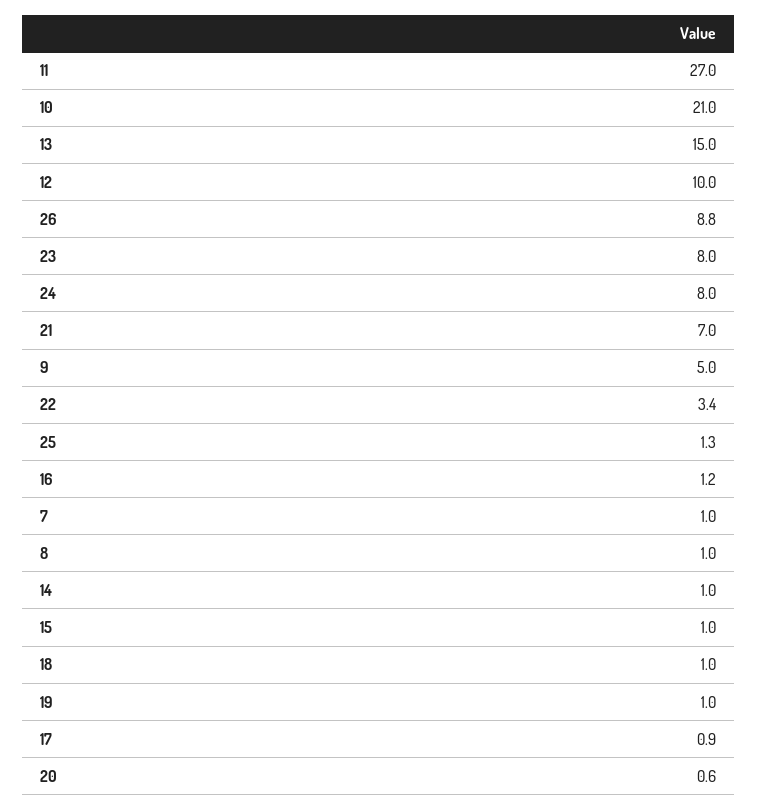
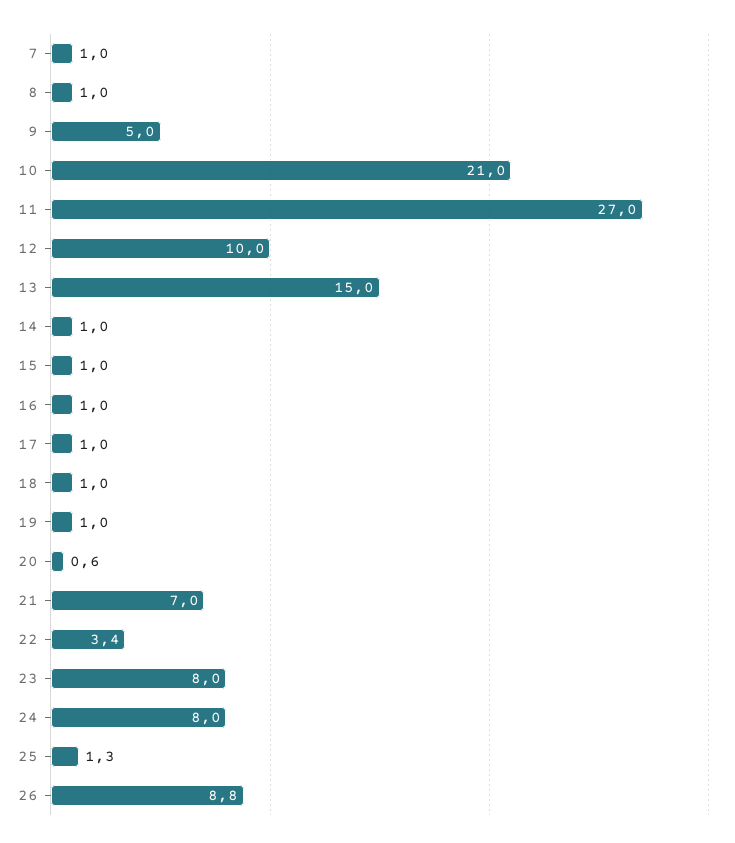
  {
    "11": 27,
    "10": 21,
    "13": 15,
    "12": 10,
    "26": 8.8,
    "23": 8,
    "24": 8,
    "21": 7,
    "9": 5,
    "22": 3.4,
    "25": 1.3,
-   "16": 1.2,
+   "16": 1,
    "7": 1,
    "8": 1,
    "14": 1,
    "15": 1,
    "18": 1,
    "19": 1,
-   "17": 0.9,
+   "17": 1,
    "20": 0.6
  }

